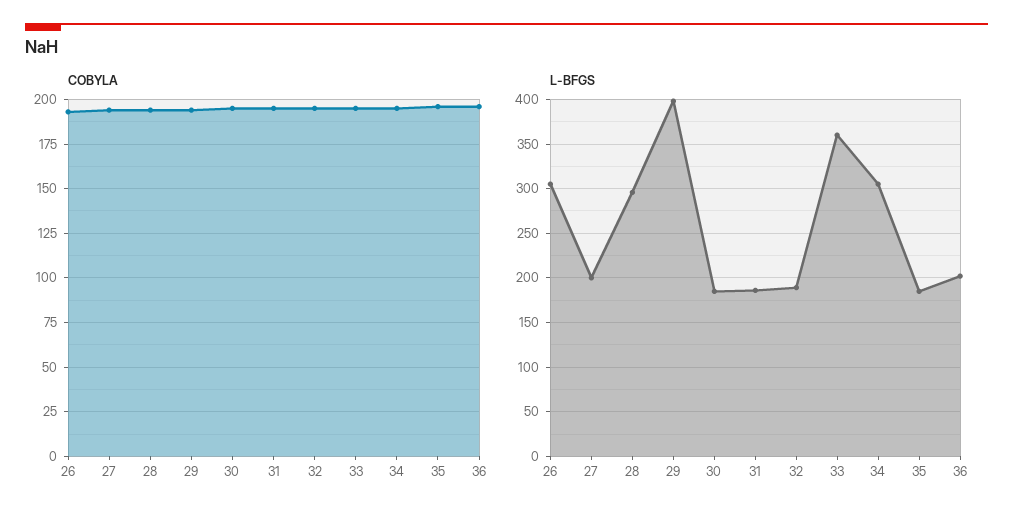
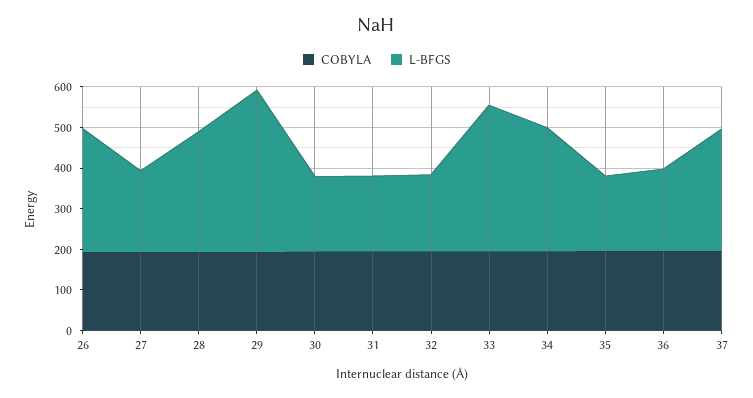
  {
    "COBYLA": {
      "26": 195,
      "27": 195,
      "28": 195,
      "29": 195,
      "30": 195,
      "31": 195,
      "32": 195,
      "33": 195,
      "34": 195,
      "35": 195,
-     "36": 195
+     "36": 195,
+     "37": 200
    },
    "L-BFGS": {
      "26": 310,
      "27": 200,
      "28": 300,
      "29": 400,
      "30": 190,
      "31": 190,
      "32": 190,
      "33": 360,
      "34": 310,
      "35": 190,
-     "36": 200
+     "36": 200,
+     "37": 300
    }
  }

